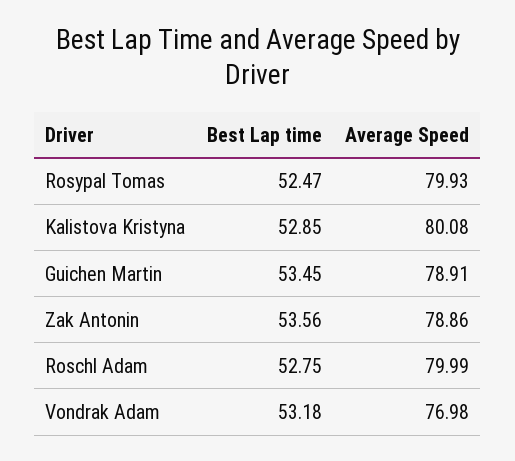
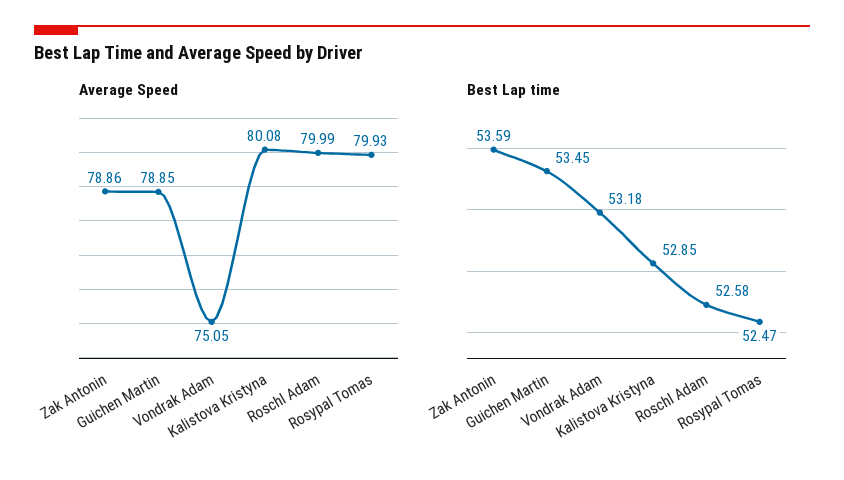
  {
    "Best Lap time": {
      "Rosypal Tomas": 52.47,
      "Kalistova Kristyna": 52.85,
      "Guichen Martin": 53.45,
-     "Zak Antonin": 53.56,
+     "Zak Antonin": 53.59,
-     "Roschl Adam": 52.75,
+     "Roschl Adam": 52.58,
      "Vondrak Adam": 53.18
    },
    "Average Speed": {
      "Rosypal Tomas": 79.93,
      "Kalistova Kristyna": 80.08,
-     "Guichen Martin": 78.91,
+     "Guichen Martin": 78.85,
      "Zak Antonin": 78.86,
      "Roschl Adam": 79.99,
-     "Vondrak Adam": 76.98
+     "Vondrak Adam": 75.05
    }
  }

